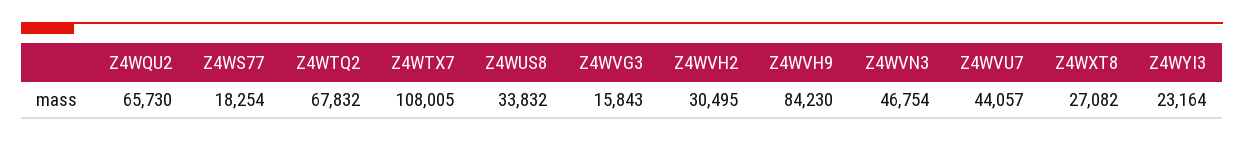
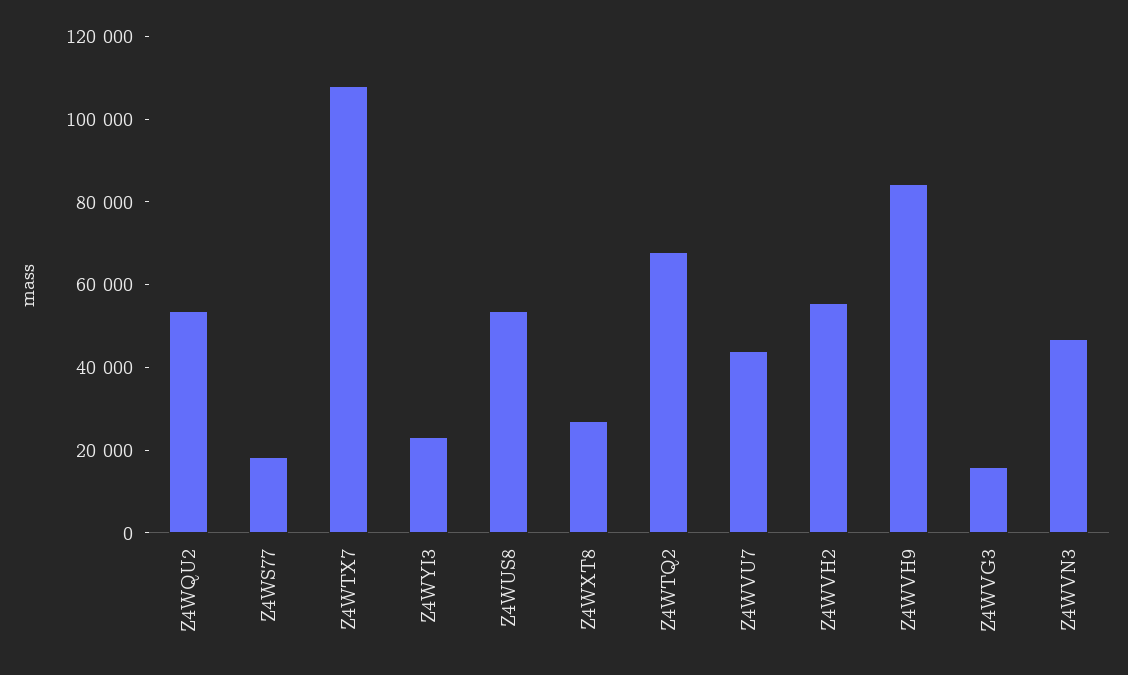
  {
-   "Z4WQU2": 65730,
+   "Z4WQU2": 55000,
    "Z4WS77": 18254,
    "Z4WTQ2": 67832,
    "Z4WTX7": 108005,
-   "Z4WUS8": 33832,
+   "Z4WUS8": 55000,
    "Z4WVG3": 15843,
-   "Z4WVH2": 30495,
+   "Z4WVH2": 55000,
    "Z4WVH9": 84230,
    "Z4WVN3": 46754,
    "Z4WVU7": 44057,
    "Z4WXT8": 27082,
    "Z4WYI3": 23164
  }

